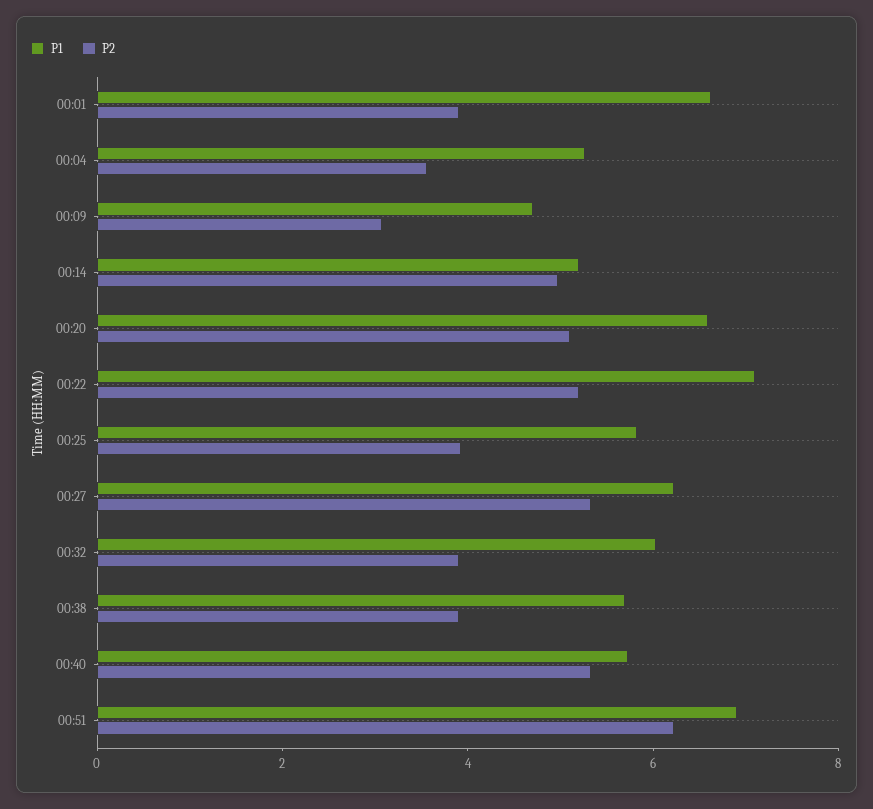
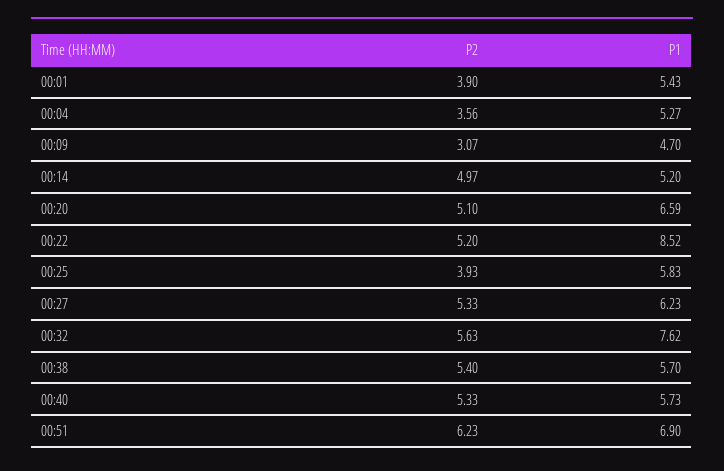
  {
    "P1": {
-     "00:01": 6.5,
+     "00:01": 5.43,
      "00:04": 5.27,
      "00:09": 4.7,
      "00:14": 5.2,
      "00:20": 6.59,
-     "00:22": 7,
+     "00:22": 8.52,
      "00:25": 5.83,
      "00:27": 6.23,
-     "00:32": 6,
+     "00:32": 7.62,
      "00:38": 5.7,
      "00:40": 5.73,
      "00:51": 6.9
    },
    "P2": {
      "00:01": 3.9,
      "00:04": 3.56,
      "00:09": 3.07,
      "00:14": 4.97,
      "00:20": 5.1,
      "00:22": 5.2,
      "00:25": 3.93,
      "00:27": 5.33,
-     "00:32": 4,
+     "00:32": 5.63,
-     "00:38": 4,
+     "00:38": 5.4,
      "00:40": 5.33,
      "00:51": 6.23
    }
  }

